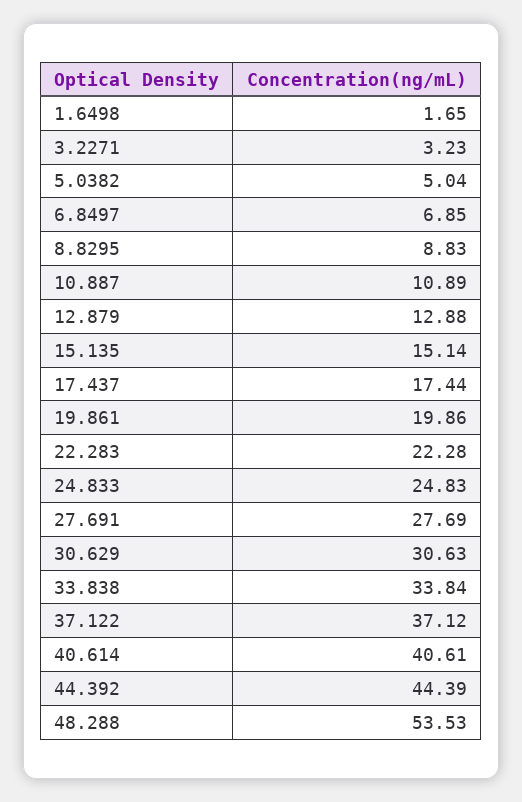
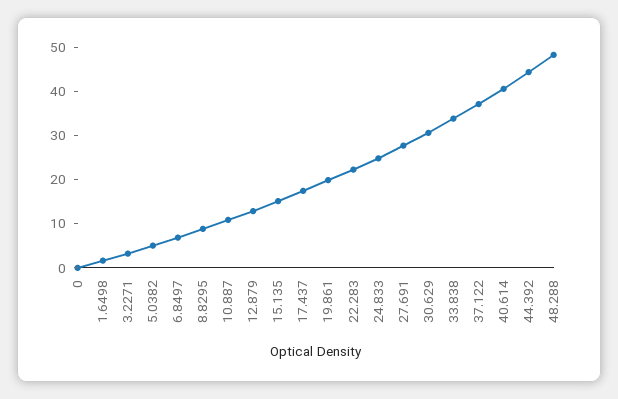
  {
    "1.6498": 1.65,
    "3.2271": 3.23,
    "5.0382": 5.04,
    "6.8497": 6.85,
    "8.8295": 8.83,
    "10.887": 10.89,
    "12.879": 12.88,
    "15.135": 15.14,
    "17.437": 17.44,
    "19.861": 19.86,
    "22.283": 22.28,
    "24.833": 24.83,
    "27.691": 27.69,
    "30.629": 30.63,
    "33.838": 33.84,
    "37.122": 37.12,
    "40.614": 40.61,
    "44.392": 44.39,
-   "48.288": 53.53
+   "48.288": 48,
+   "0": 0
  }

